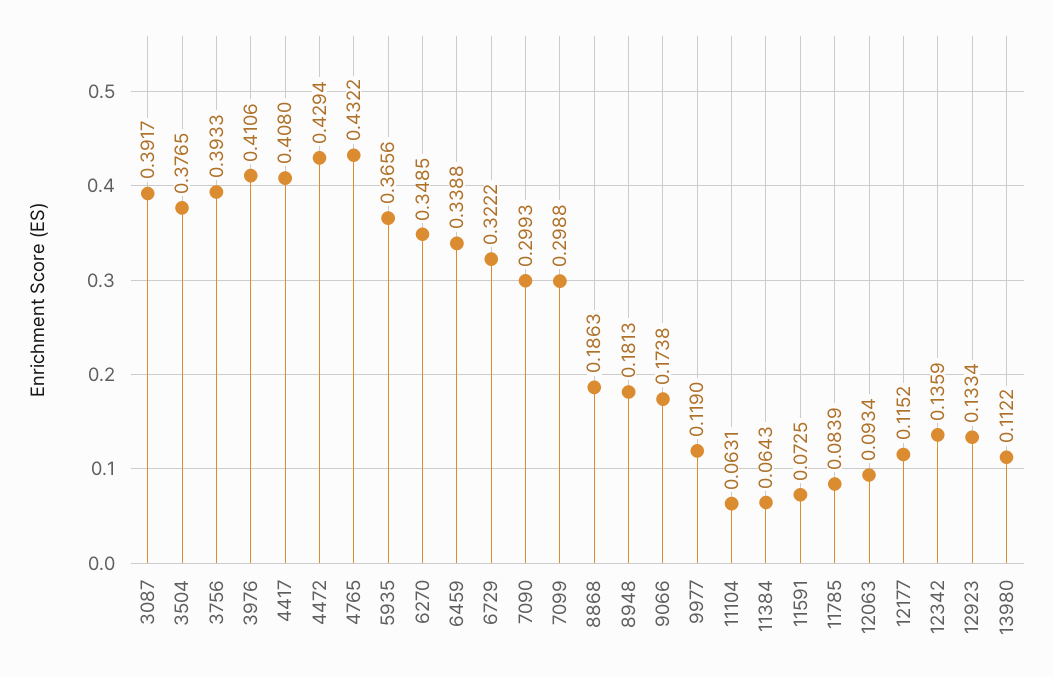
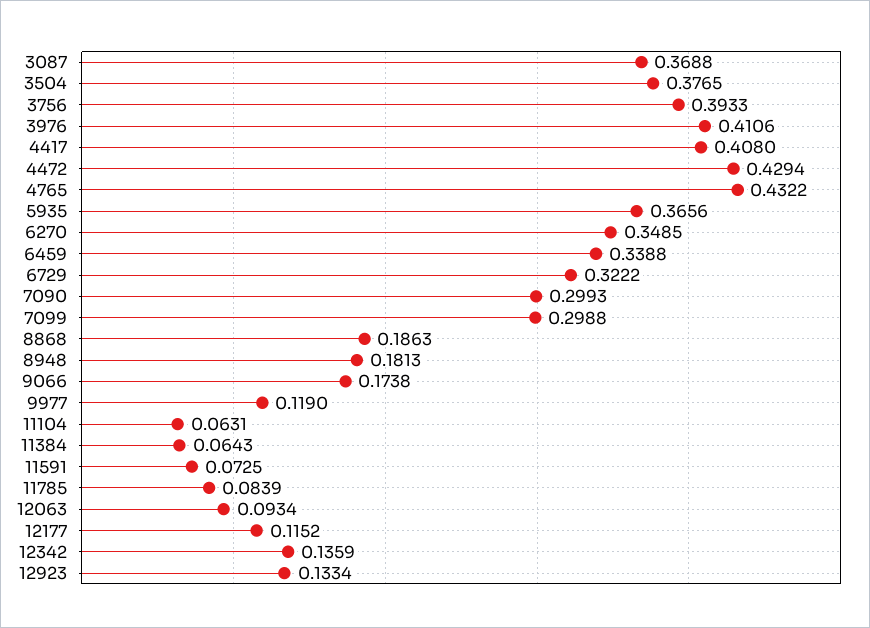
  {
-   "3087": 0.3917,
+   "3087": 0.3688,
    "3504": 0.3765,
    "3756": 0.3933,
    "3976": 0.4106,
    "4417": 0.408,
    "4472": 0.4294,
    "4765": 0.4322,
    "5935": 0.3656,
    "6270": 0.3485,
    "6459": 0.3388,
    "6729": 0.3222,
    "7090": 0.2993,
    "7099": 0.2988,
    "8868": 0.1863,
    "8948": 0.1813,
    "9066": 0.1738,
    "9977": 0.119,
    "11104": 0.0631,
    "11384": 0.0643,
    "11591": 0.0725,
    "11785": 0.0839,
    "12063": 0.0934,
    "12177": 0.1152,
    "12342": 0.1359,
-   "12923": 0.1334,
+   "12923": 0.1334
-   "13980": 0.1122
  }

